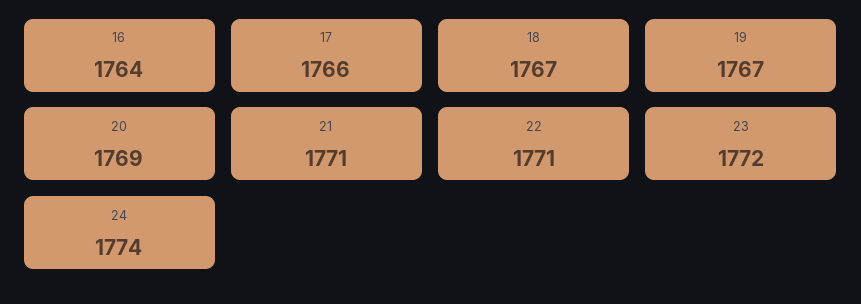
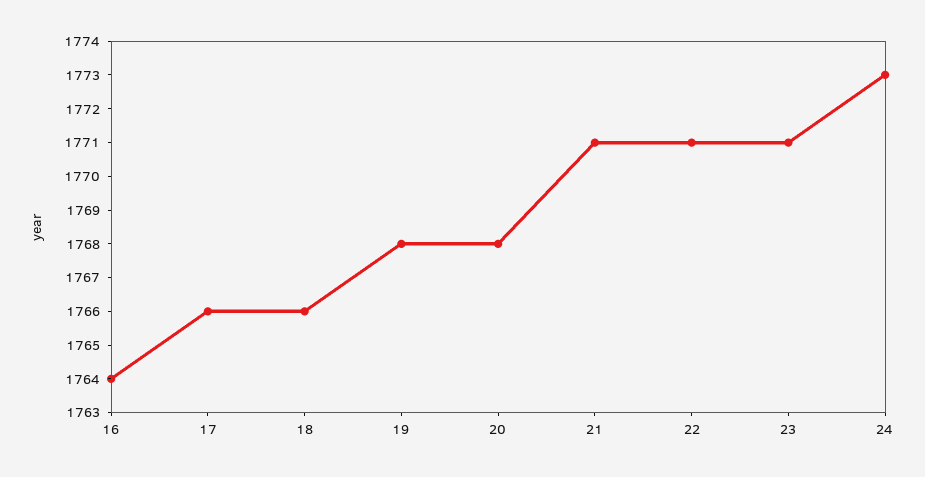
  {
    "16": 1764,
    "17": 1766,
-   "18": 1767,
+   "18": 1766,
-   "19": 1767,
+   "19": 1768,
-   "20": 1769,
+   "20": 1768,
    "21": 1771,
    "22": 1771,
-   "23": 1772,
+   "23": 1771,
-   "24": 1774
+   "24": 1773
  }

